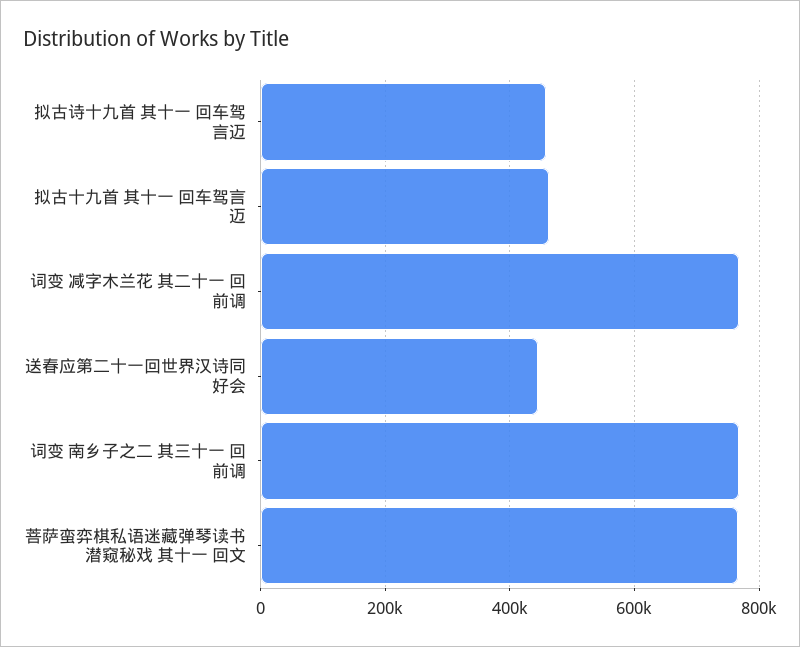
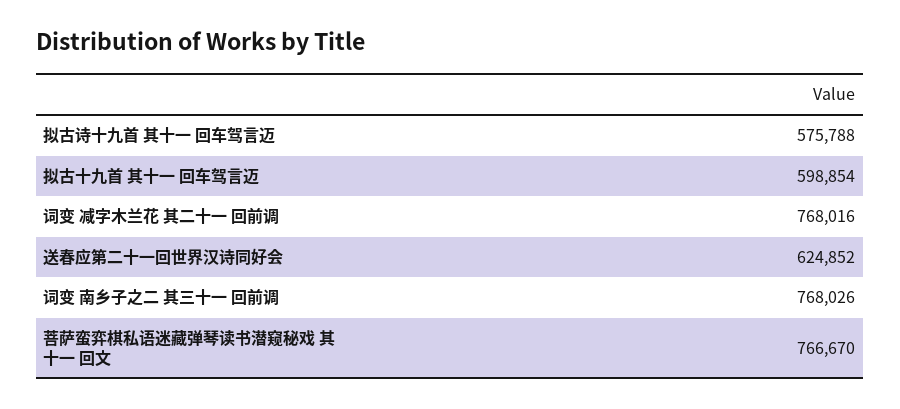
  {
-   "拟古诗十九首 其十一 回车驾言迈": 460000,
+   "拟古诗十九首 其十一 回车驾言迈": 575788,
-   "拟古十九首 其十一 回车驾言迈": 460000,
+   "拟古十九首 其十一 回车驾言迈": 598854,
    "词变 减字木兰花 其二十一 回前调": 768016,
-   "送春应第二十一回世界汉诗同好会": 440000,
+   "送春应第二十一回世界汉诗同好会": 624852,
    "词变 南乡子之二 其三十一 回前调": 768026,
    "菩萨蛮弈棋私语迷藏弹琴读书潜窥秘戏 其十一 回文": 766670
  }

